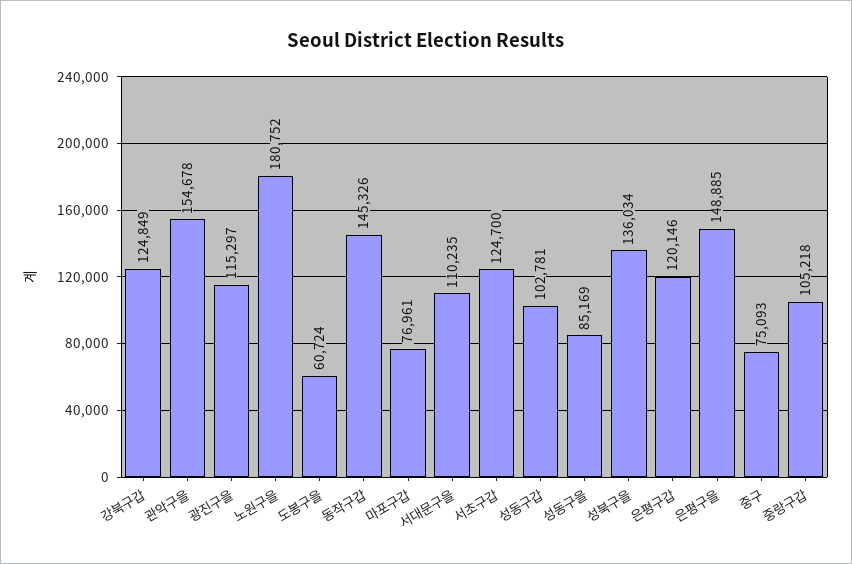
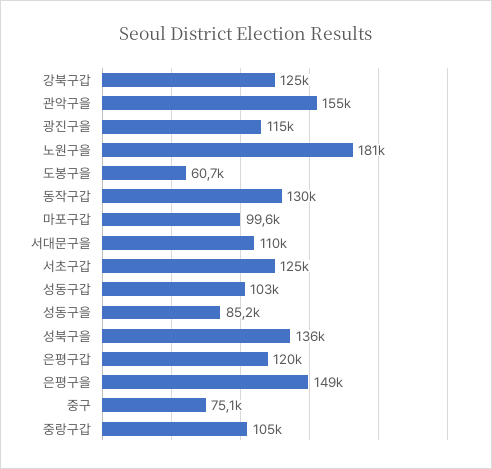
  {
    "강북구갑": 124849,
    "관악구을": 154678,
    "광진구을": 115297,
    "노원구을": 180752,
    "도봉구을": 60724,
-   "동작구갑": 145326,
+   "동작구갑": 130000,
-   "마포구갑": 76961,
+   "마포구갑": 99600,
    "서대문구을": 110235,
    "서초구갑": 124700,
    "성동구갑": 102781,
    "성동구을": 85169,
    "성북구을": 136034,
    "은평구갑": 120146,
    "은평구을": 148885,
    "중구": 75093,
    "중랑구갑": 105218
  }

